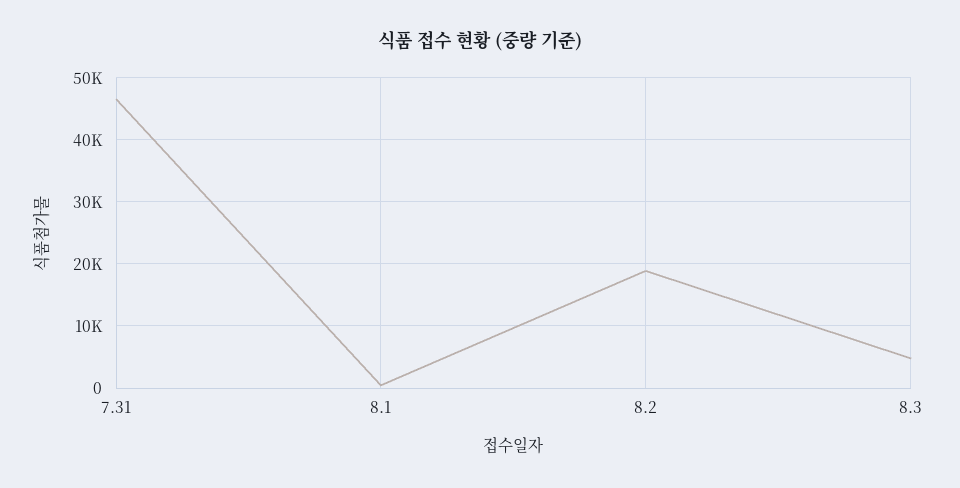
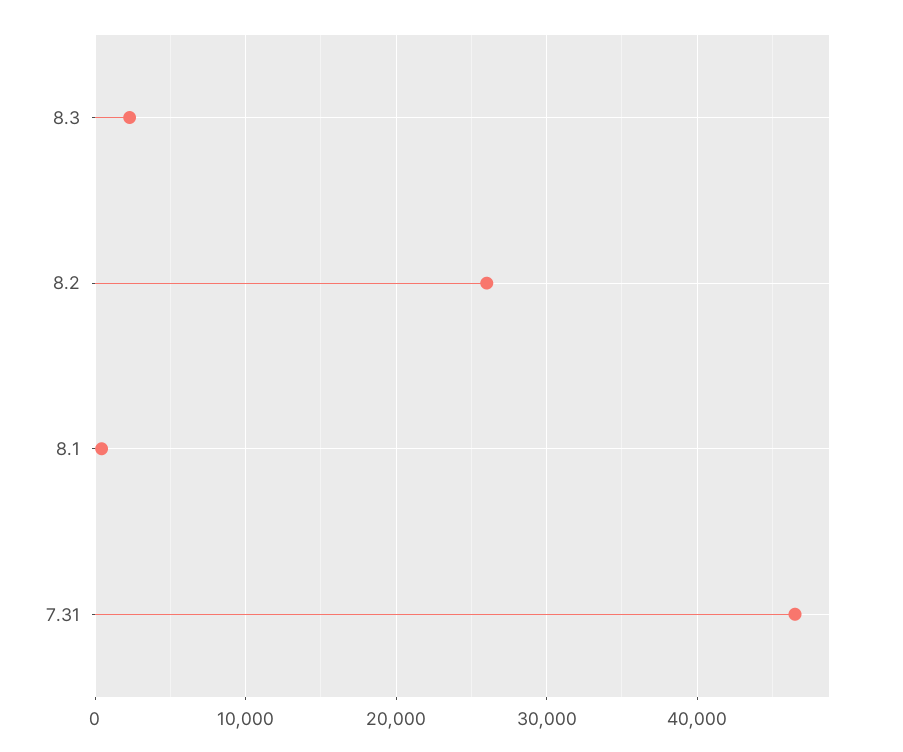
  {
    "7.31": 47000,
    "8.1": 0,
-   "8.2": 19000,
+   "8.2": 26000,
-   "8.3": 5000
+   "8.3": 2000
  }

